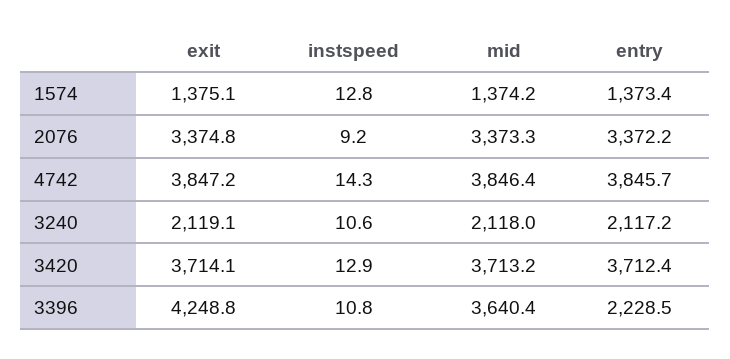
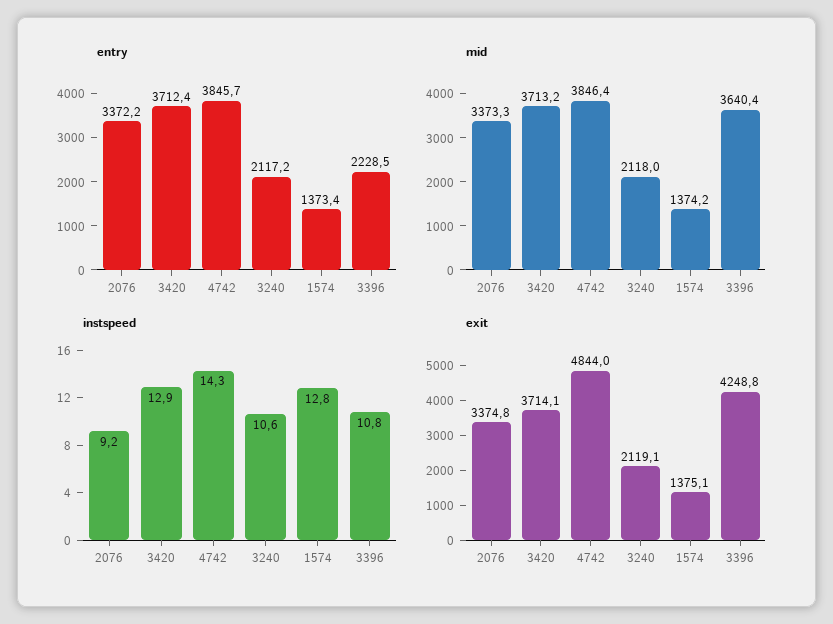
  {
    "exit": {
      "1574": 1375.1,
      "2076": 3374.8,
-     "4742": 3847.2,
+     "4742": 4844,
      "3240": 2119.1,
      "3420": 3714.1,
      "3396": 4248.8
    },
    "instspeed": {
      "1574": 12.8,
      "2076": 9.2,
      "4742": 14.3,
      "3240": 10.6,
      "3420": 12.9,
      "3396": 10.8
    },
    "mid": {
      "1574": 1374.2,
      "2076": 3373.3,
      "4742": 3846.4,
      "3240": 2118,
      "3420": 3713.2,
      "3396": 3640.4
    },
    "entry": {
      "1574": 1373.4,
      "2076": 3372.2,
      "4742": 3845.7,
      "3240": 2117.2,
      "3420": 3712.4,
      "3396": 2228.5
    }
  }

